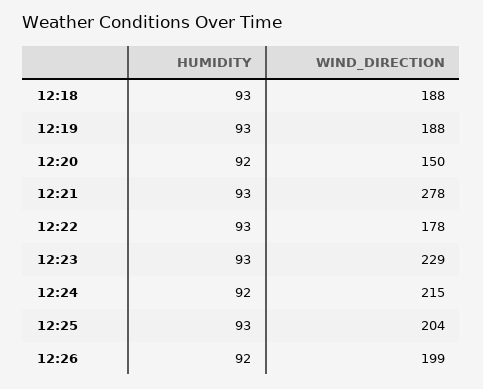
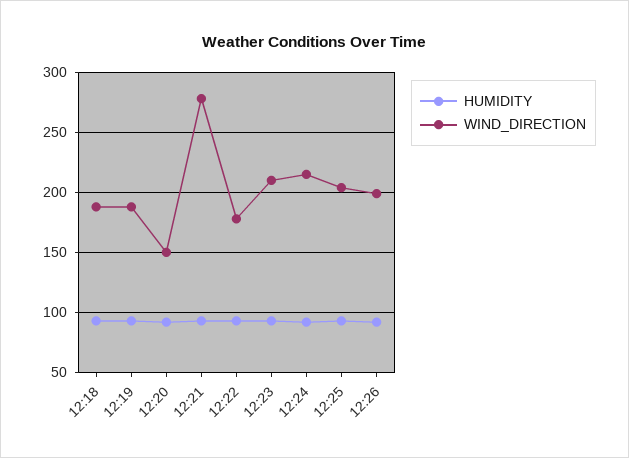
  {
    "HUMIDITY": {
      "12:18": 93,
      "12:19": 93,
      "12:20": 92,
      "12:21": 93,
      "12:22": 93,
      "12:23": 93,
      "12:24": 92,
      "12:25": 93,
      "12:26": 92
    },
    "WIND_DIRECTION": {
      "12:18": 188,
      "12:19": 188,
      "12:20": 150,
      "12:21": 278,
      "12:22": 178,
-     "12:23": 229,
+     "12:23": 210,
      "12:24": 215,
      "12:25": 204,
      "12:26": 199
    }
  }

